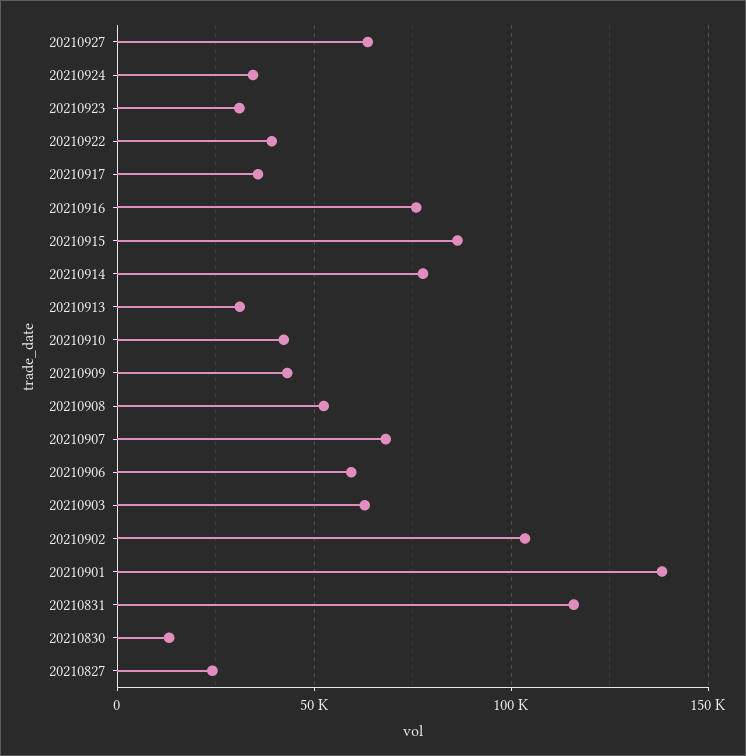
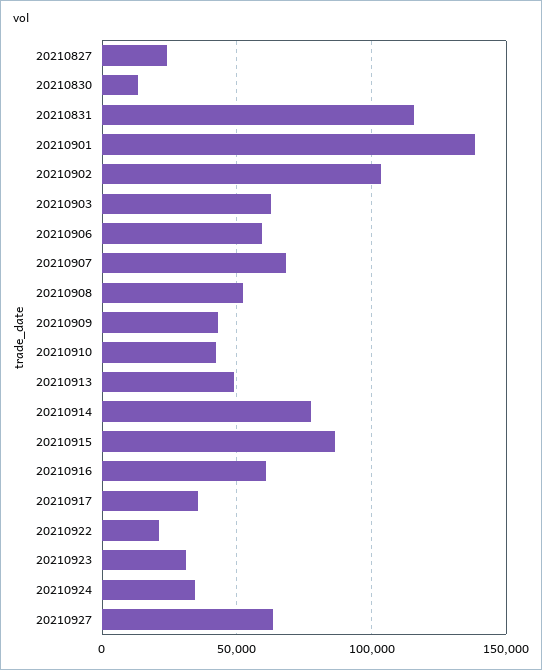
  {
    "20210927": 65000,
    "20210924": 35000,
    "20210923": 30000,
-   "20210922": 40000,
+   "20210922": 20000,
    "20210917": 35000,
-   "20210916": 75000,
+   "20210916": 60000,
    "20210915": 85000,
    "20210914": 80000,
-   "20210913": 30000,
+   "20210913": 50000,
    "20210910": 40000,
    "20210909": 45000,
    "20210908": 50000,
    "20210907": 70000,
    "20210906": 60000,
    "20210903": 65000,
    "20210902": 105000,
    "20210901": 140000,
    "20210831": 115000,
    "20210830": 15000,
    "20210827": 25000
  }

